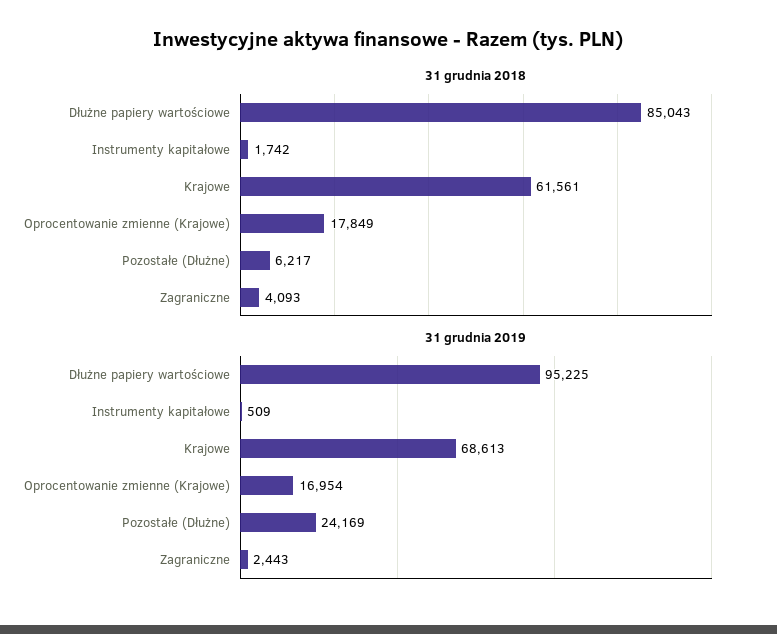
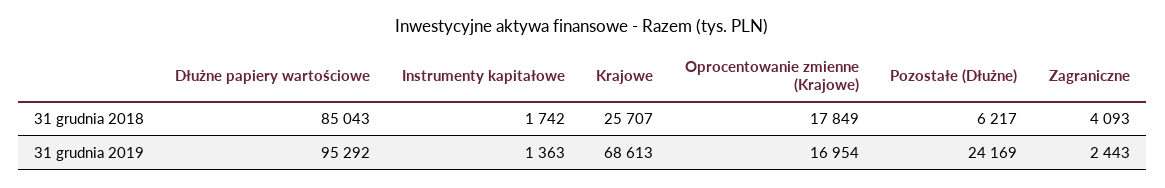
  {
    "31 grudnia 2018": {
      "Dłużne papiery wartościowe": 85043,
      "Instrumenty kapitałowe": 1742,
-     "Krajowe": 61561,
+     "Krajowe": 25707,
      "Oprocentowanie zmienne (Krajowe)": 17849,
      "Pozostałe (Dłużne)": 6217,
      "Zagraniczne": 4093
    },
    "31 grudnia 2019": {
-     "Dłużne papiery wartościowe": 95225,
+     "Dłużne papiery wartościowe": 95292,
-     "Instrumenty kapitałowe": 509,
+     "Instrumenty kapitałowe": 1363,
      "Krajowe": 68613,
      "Oprocentowanie zmienne (Krajowe)": 16954,
      "Pozostałe (Dłużne)": 24169,
      "Zagraniczne": 2443
    }
  }

